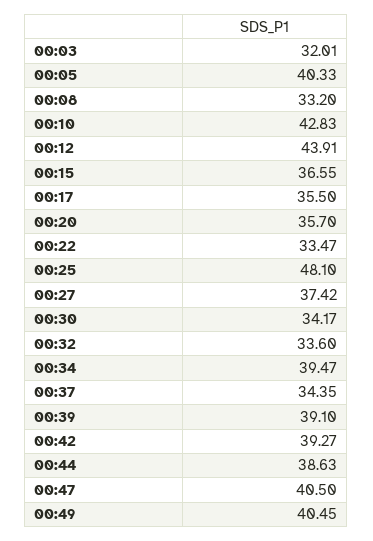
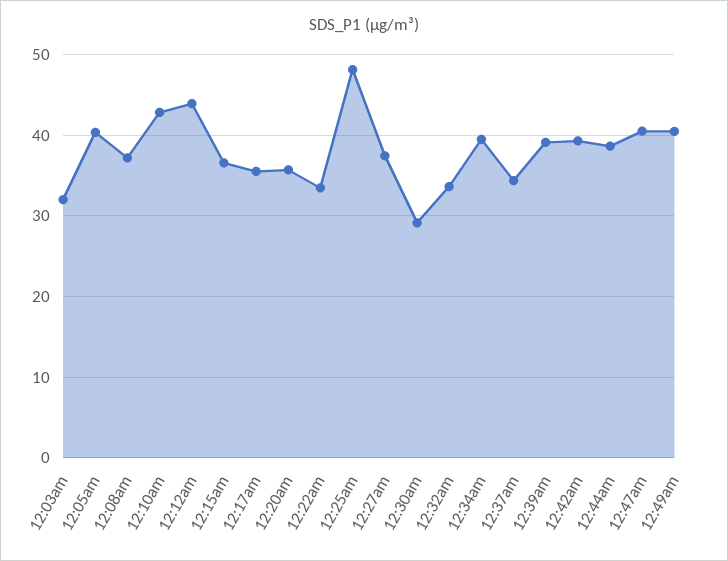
  {
    "00:03": 32.01,
    "00:05": 40.33,
-   "00:08": 33.2,
+   "00:08": 37,
    "00:10": 42.83,
    "00:12": 43.91,
    "00:15": 36.55,
    "00:17": 35.5,
    "00:20": 35.7,
    "00:22": 33.47,
    "00:25": 48.1,
    "00:27": 37.42,
-   "00:30": 34.17,
+   "00:30": 29,
    "00:32": 33.6,
    "00:34": 39.47,
    "00:37": 34.35,
    "00:39": 39.1,
    "00:42": 39.27,
    "00:44": 38.63,
    "00:47": 40.5,
    "00:49": 40.45
  }

